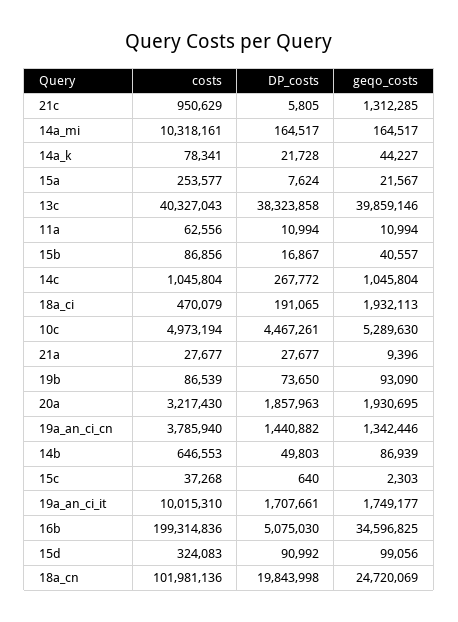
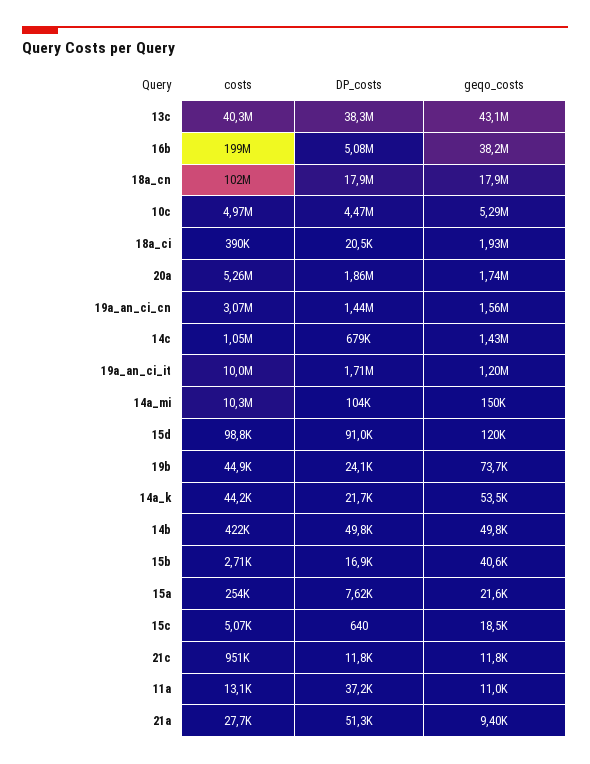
  {
    "costs": {
      "21c": 950629,
      "14a_mi": 10318161,
-     "14a_k": 78341,
+     "14a_k": 44200,
      "15a": 253577,
      "13c": 40327043,
-     "11a": 62556,
+     "11a": 13100,
-     "15b": 86856,
+     "15b": 2710,
      "14c": 1045804,
-     "18a_ci": 470079,
+     "18a_ci": 390000,
      "10c": 4973194,
      "21a": 27677,
-     "19b": 86539,
+     "19b": 44900,
-     "20a": 3217430,
+     "20a": 5260000,
-     "19a_an_ci_cn": 3785940,
+     "19a_an_ci_cn": 3070000,
-     "14b": 646553,
+     "14b": 422000,
-     "15c": 37268,
+     "15c": 5070,
      "19a_an_ci_it": 10015310,
      "16b": 199314836,
-     "15d": 324083,
+     "15d": 98800,
      "18a_cn": 101981136
    },
    "DP_costs": {
-     "21c": 5805,
+     "21c": 11800,
-     "14a_mi": 164517,
+     "14a_mi": 104000,
      "14a_k": 21728,
      "15a": 7624,
      "13c": 38323858,
-     "11a": 10994,
+     "11a": 37200,
      "15b": 16867,
-     "14c": 267772,
+     "14c": 679000,
-     "18a_ci": 191065,
+     "18a_ci": 20500,
      "10c": 4467261,
-     "21a": 27677,
+     "21a": 51300,
-     "19b": 73650,
+     "19b": 24100,
      "20a": 1857963,
      "19a_an_ci_cn": 1440882,
      "14b": 49803,
      "15c": 640,
      "19a_an_ci_it": 1707661,
      "16b": 5075030,
      "15d": 90992,
-     "18a_cn": 19843998
+     "18a_cn": 17900000
    },
    "geqo_costs": {
-     "21c": 1312285,
+     "21c": 11800,
-     "14a_mi": 164517,
+     "14a_mi": 150000,
-     "14a_k": 44227,
+     "14a_k": 53500,
      "15a": 21567,
-     "13c": 39859146,
+     "13c": 43100000,
      "11a": 10994,
      "15b": 40557,
-     "14c": 1045804,
+     "14c": 1430000,
      "18a_ci": 1932113,
      "10c": 5289630,
      "21a": 9396,
-     "19b": 93090,
+     "19b": 73700,
-     "20a": 1930695,
+     "20a": 1740000,
-     "19a_an_ci_cn": 1342446,
+     "19a_an_ci_cn": 1560000,
-     "14b": 86939,
+     "14b": 49800,
-     "15c": 2303,
+     "15c": 18500,
-     "19a_an_ci_it": 1749177,
+     "19a_an_ci_it": 1200000,
-     "16b": 34596825,
+     "16b": 38200000,
-     "15d": 99056,
+     "15d": 120000,
-     "18a_cn": 24720069
+     "18a_cn": 17900000
    }
  }

